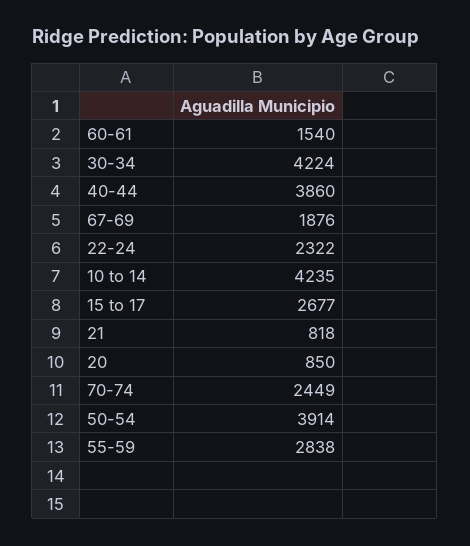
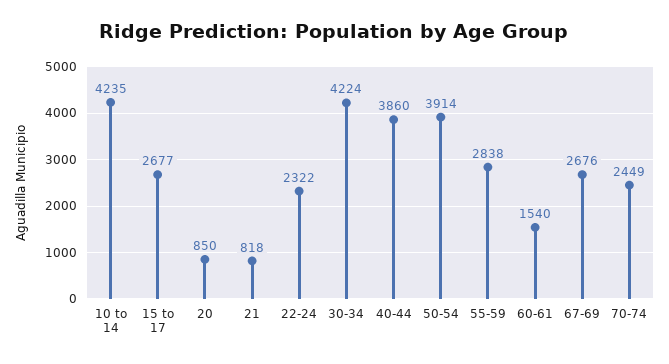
  {
    "60-61": 1540,
    "30-34": 4224,
    "40-44": 3860,
-   "67-69": 1876,
+   "67-69": 2676,
    "22-24": 2322,
    "10 to 14": 4235,
    "15 to 17": 2677,
    "21": 818,
    "20": 850,
    "70-74": 2449,
    "50-54": 3914,
    "55-59": 2838
  }

